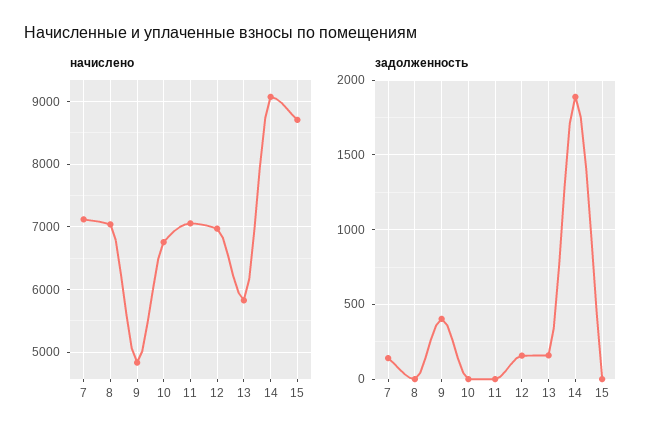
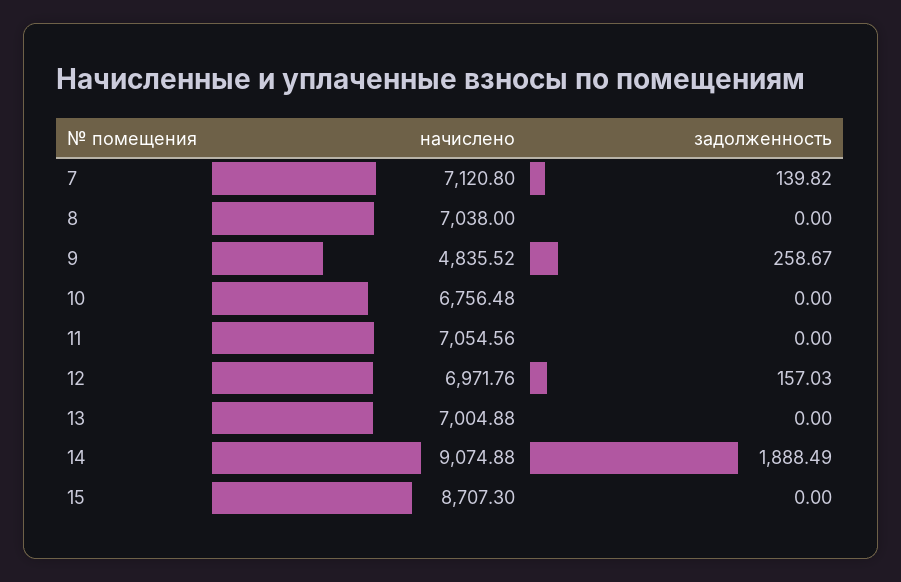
  {
    "начислено": {
      "7": 7120.8,
      "8": 7038,
      "9": 4835.52,
      "10": 6756.48,
      "11": 7054.56,
      "12": 6971.76,
-     "13": 5800,
+     "13": 7004.88,
      "14": 9074.88,
      "15": 8707.3
    },
    "задолженность": {
      "7": 139.82,
      "8": 0,
-     "9": 400,
+     "9": 258.67,
      "10": 0,
      "11": 0,
      "12": 157.03,
-     "13": 150,
+     "13": 0,
      "14": 1888.49,
      "15": 0
    }
  }

